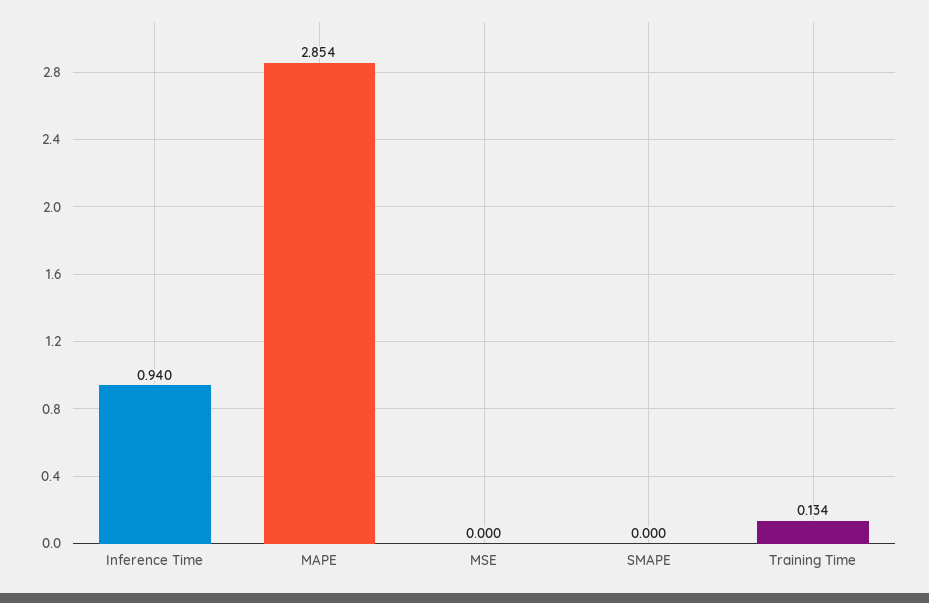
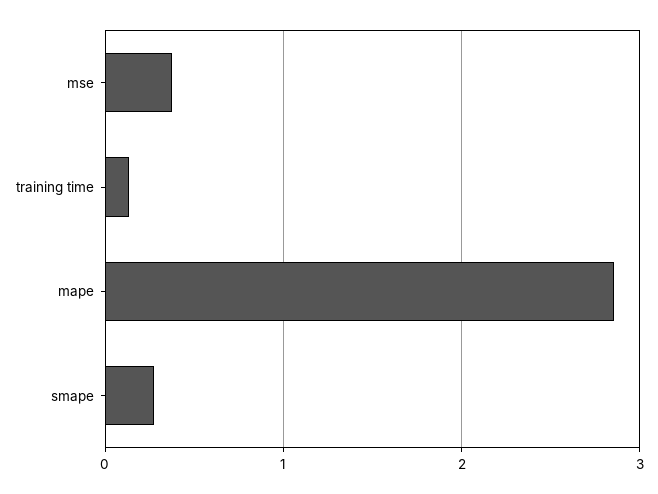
  {
-   "Inference Time": 0.94,
    "MAPE": 2.854,
-   "MSE": 0,
+   "MSE": 0.4,
-   "SMAPE": 0,
+   "SMAPE": 0.3,
    "Training Time": 0.134
  }

